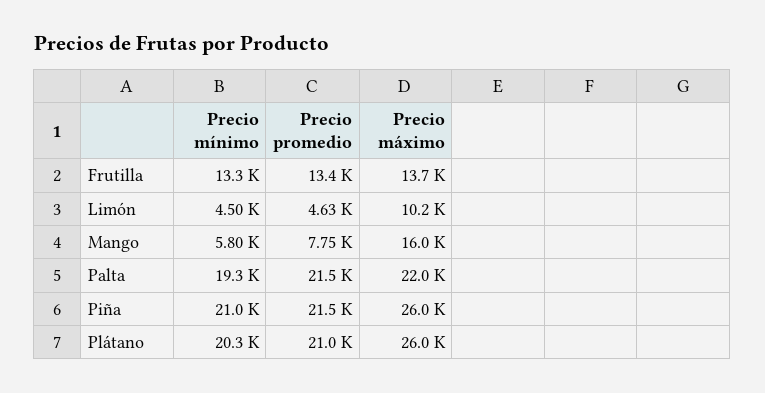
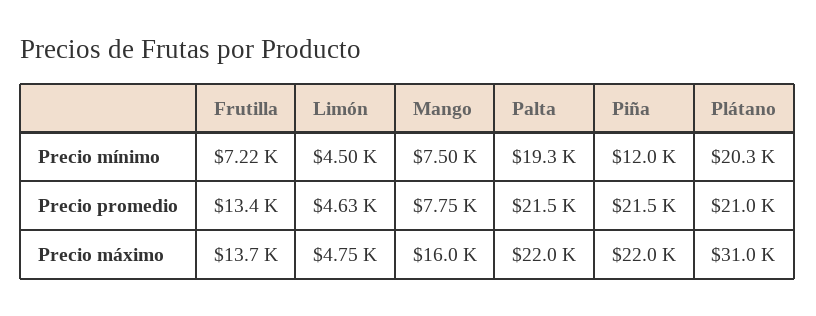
  {
    "Precio mínimo": {
-     "Frutilla": 13300,
+     "Frutilla": 7220,
      "Limón": 4500,
-     "Mango": 5800,
+     "Mango": 7500,
      "Palta": 19300,
-     "Piña": 21000,
+     "Piña": 12000,
      "Plátano": 20300
    },
    "Precio promedio": {
      "Frutilla": 13400,
      "Limón": 4630,
      "Mango": 7750,
      "Palta": 21500,
      "Piña": 21500,
      "Plátano": 21000
    },
    "Precio máximo": {
      "Frutilla": 13700,
-     "Limón": 10200,
+     "Limón": 4750,
      "Mango": 16000,
      "Palta": 22000,
-     "Piña": 26000,
+     "Piña": 22000,
-     "Plátano": 26000
+     "Plátano": 31000
    }
  }

